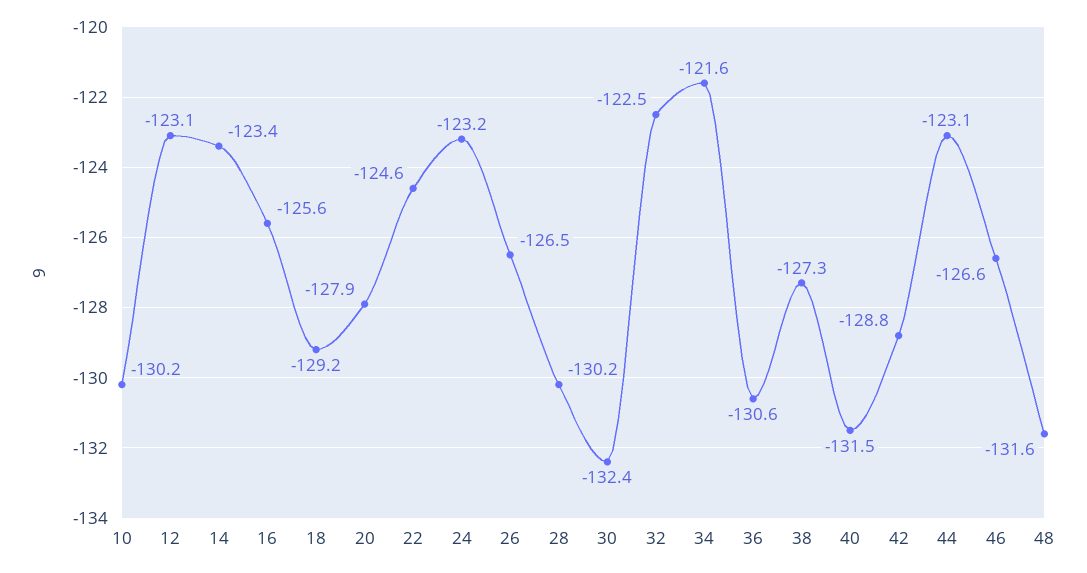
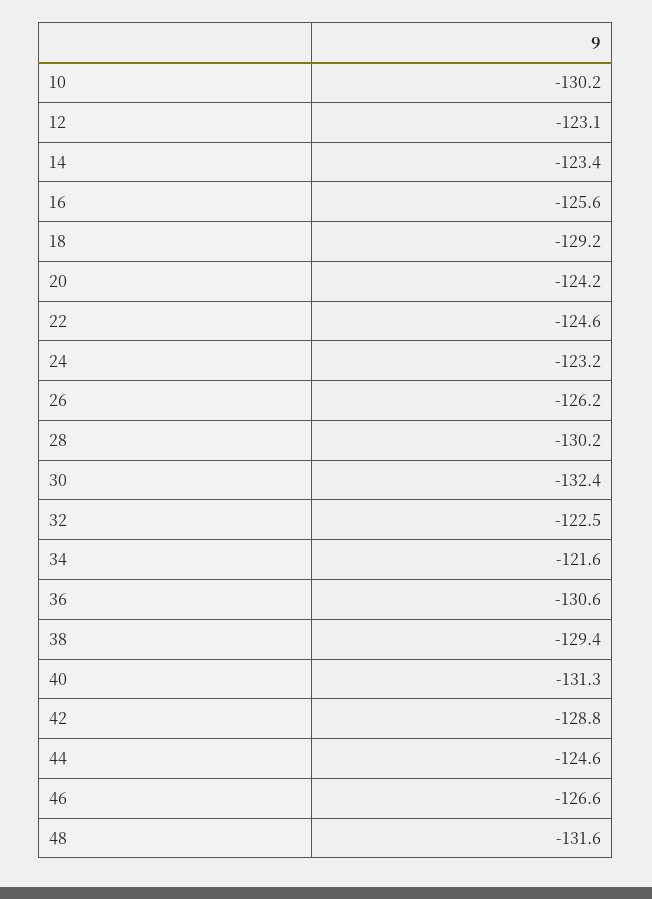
  {
    "10": -130.2,
    "12": -123.1,
    "14": -123.4,
    "16": -125.6,
    "18": -129.2,
-   "20": -127.9,
+   "20": -124.2,
    "22": -124.6,
    "24": -123.2,
-   "26": -126.5,
+   "26": -126.2,
    "28": -130.2,
    "30": -132.4,
    "32": -122.5,
    "34": -121.6,
    "36": -130.6,
-   "38": -127.3,
+   "38": -129.4,
-   "40": -131.5,
+   "40": -131.3,
    "42": -128.8,
-   "44": -123.1,
+   "44": -124.6,
    "46": -126.6,
    "48": -131.6
  }

